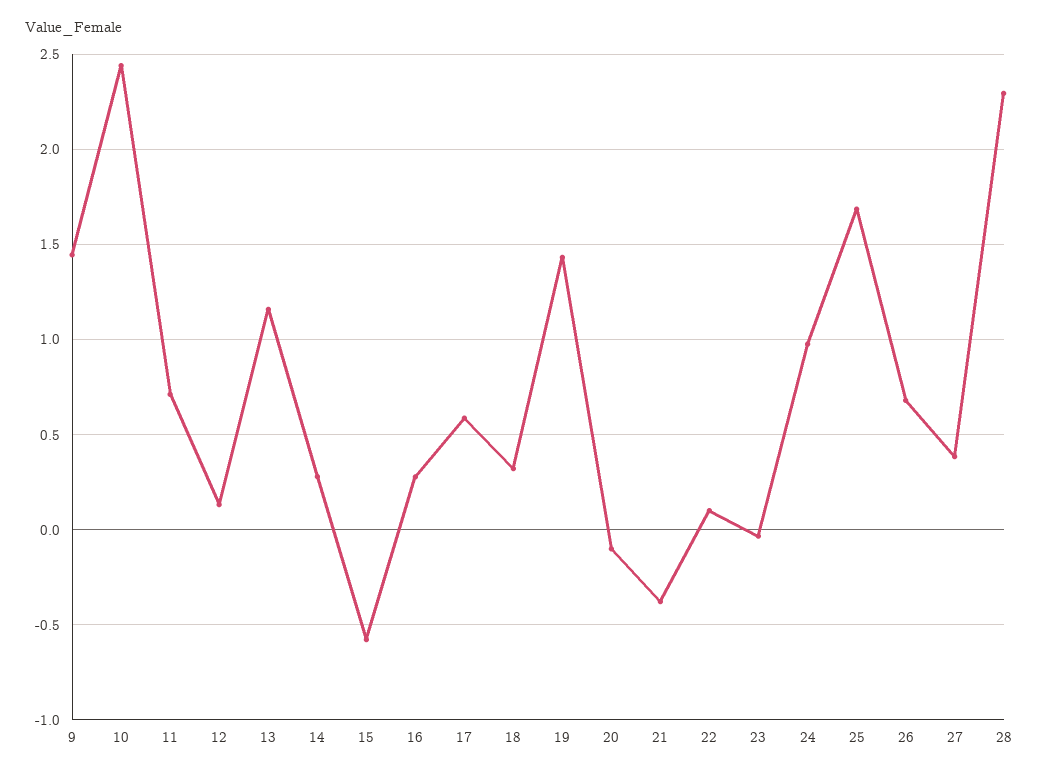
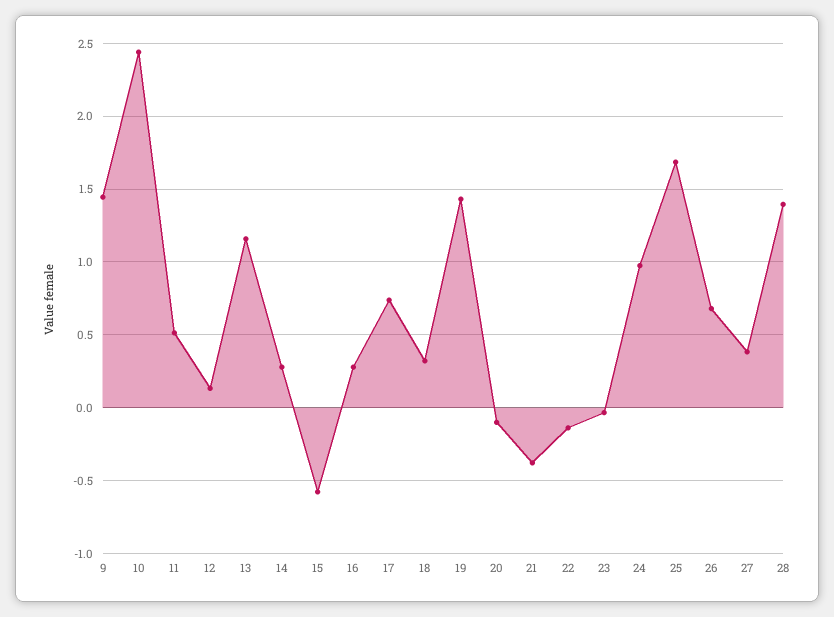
  {
    "9": 1.45,
    "10": 2.45,
-   "11": 0.7,
+   "11": 0.5,
    "12": 0.15,
    "13": 1.15,
    "14": 0.3,
    "15": -0.6,
    "16": 0.3,
-   "17": 0.6,
+   "17": 0.75,
    "18": 0.3,
    "19": 1.45,
    "20": -0.1,
    "21": -0.4,
-   "22": 0.1,
+   "22": -0.15,
    "23": -0.05,
    "24": 1,
    "25": 1.7,
    "26": 0.7,
    "27": 0.4,
-   "28": 2.3
+   "28": 1.4
  }

